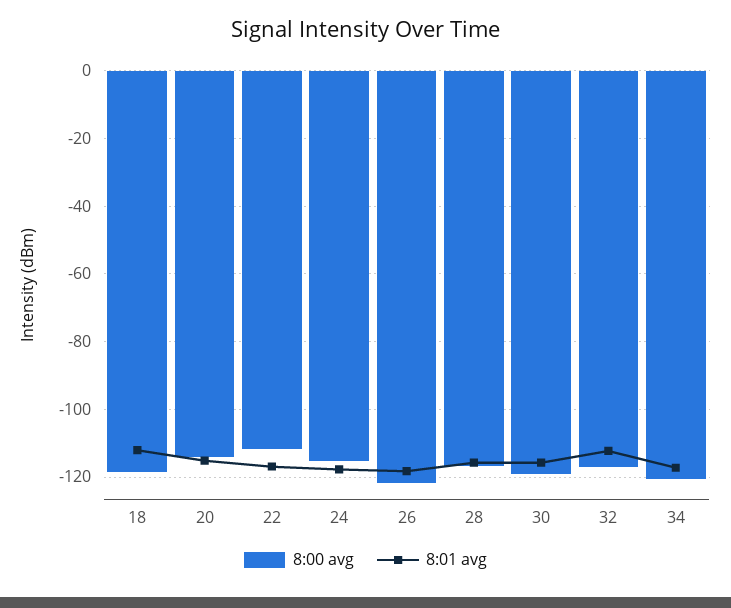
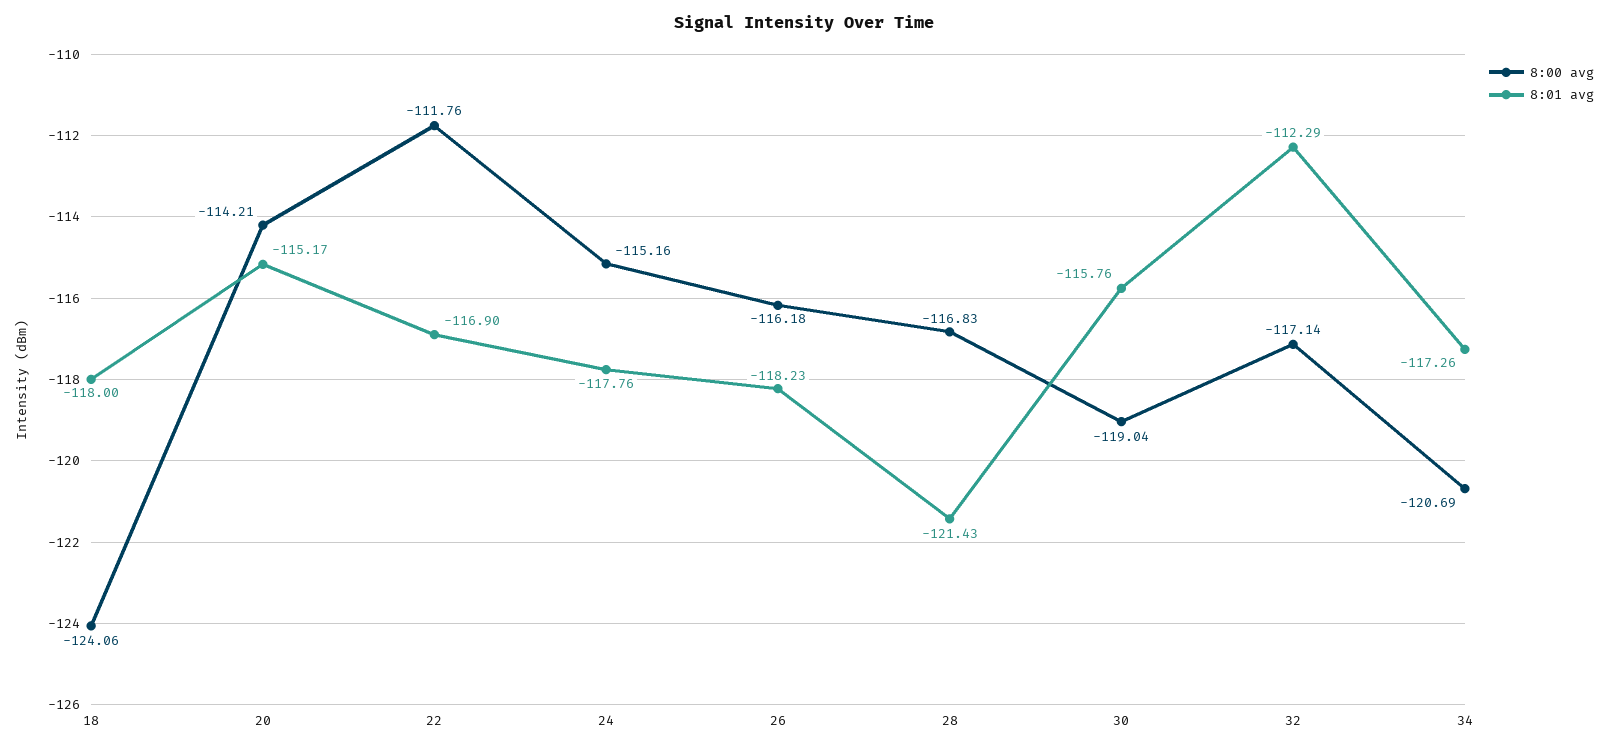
  {
    "8:00 avg": {
-     "18": -118,
+     "18": -124.06,
      "20": -114.21,
      "22": -111.76,
      "24": -115.16,
-     "26": -122,
+     "26": -116.18,
      "28": -116.83,
      "30": -119.04,
      "32": -117.14,
      "34": -120.69
    },
    "8:01 avg": {
-     "18": -112,
+     "18": -118,
      "20": -115.17,
      "22": -116.9,
      "24": -117.76,
      "26": -118.23,
-     "28": -116,
+     "28": -121.43,
      "30": -115.76,
      "32": -112.29,
      "34": -117.26
    }
  }

